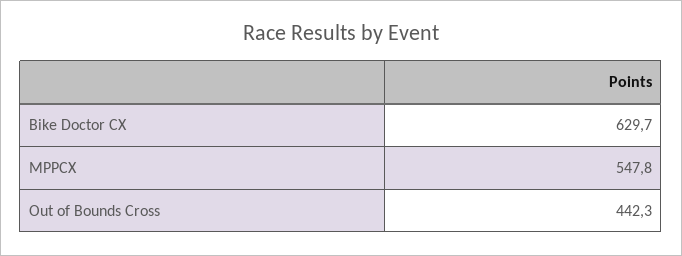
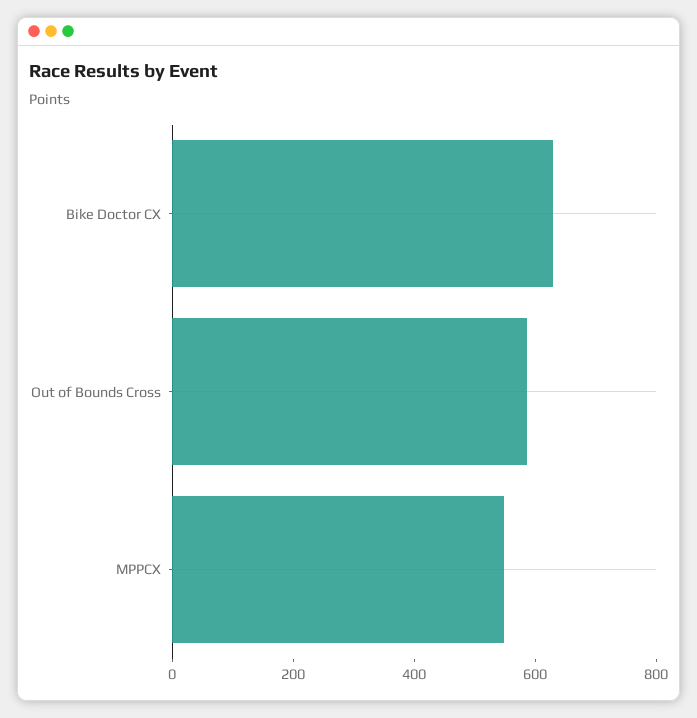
  {
    "Bike Doctor CX": 629.7,
    "MPPCX": 547.8,
-   "Out of Bounds Cross": 442.3
+   "Out of Bounds Cross": 600
  }

